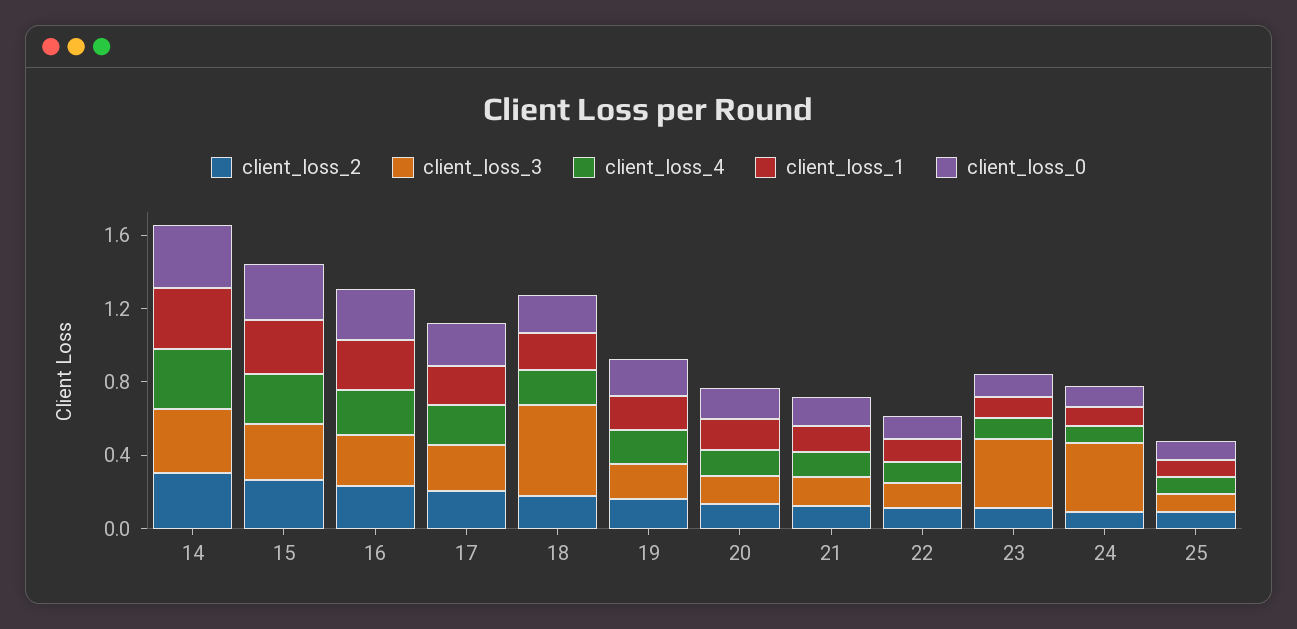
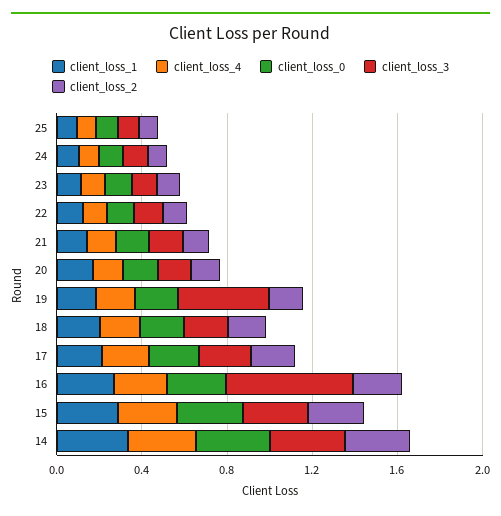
  {
    "client_loss_2": {
      "14": 0.3,
      "15": 0.3,
      "16": 0.2,
      "17": 0.2,
      "18": 0.2,
      "19": 0.2,
      "20": 0.1,
      "21": 0.1,
      "22": 0.1,
      "23": 0.1,
      "24": 0.1,
      "25": 0.1
    },
    "client_loss_3": {
      "14": 0.4,
      "15": 0.3,
-     "16": 0.3,
+     "16": 0.6,
      "17": 0.2,
-     "18": 0.5,
+     "18": 0.2,
-     "19": 0.2,
+     "19": 0.4,
      "20": 0.2,
      "21": 0.2,
      "22": 0.1,
-     "23": 0.4,
+     "23": 0.1,
-     "24": 0.4,
+     "24": 0.1,
      "25": 0.1
    },
    "client_loss_4": {
      "14": 0.3,
      "15": 0.3,
      "16": 0.2,
      "17": 0.2,
      "18": 0.2,
      "19": 0.2,
      "20": 0.1,
      "21": 0.1,
      "22": 0.1,
      "23": 0.1,
      "24": 0.1,
      "25": 0.1
    },
    "client_loss_1": {
      "14": 0.3,
      "15": 0.3,
      "16": 0.3,
      "17": 0.2,
      "18": 0.2,
      "19": 0.2,
      "20": 0.2,
      "21": 0.1,
      "22": 0.1,
      "23": 0.1,
      "24": 0.1,
      "25": 0.1
    },
    "client_loss_0": {
      "14": 0.3,
      "15": 0.3,
      "16": 0.3,
      "17": 0.2,
      "18": 0.2,
      "19": 0.2,
      "20": 0.2,
      "21": 0.2,
      "22": 0.1,
      "23": 0.1,
      "24": 0.1,
      "25": 0.1
    }
  }

